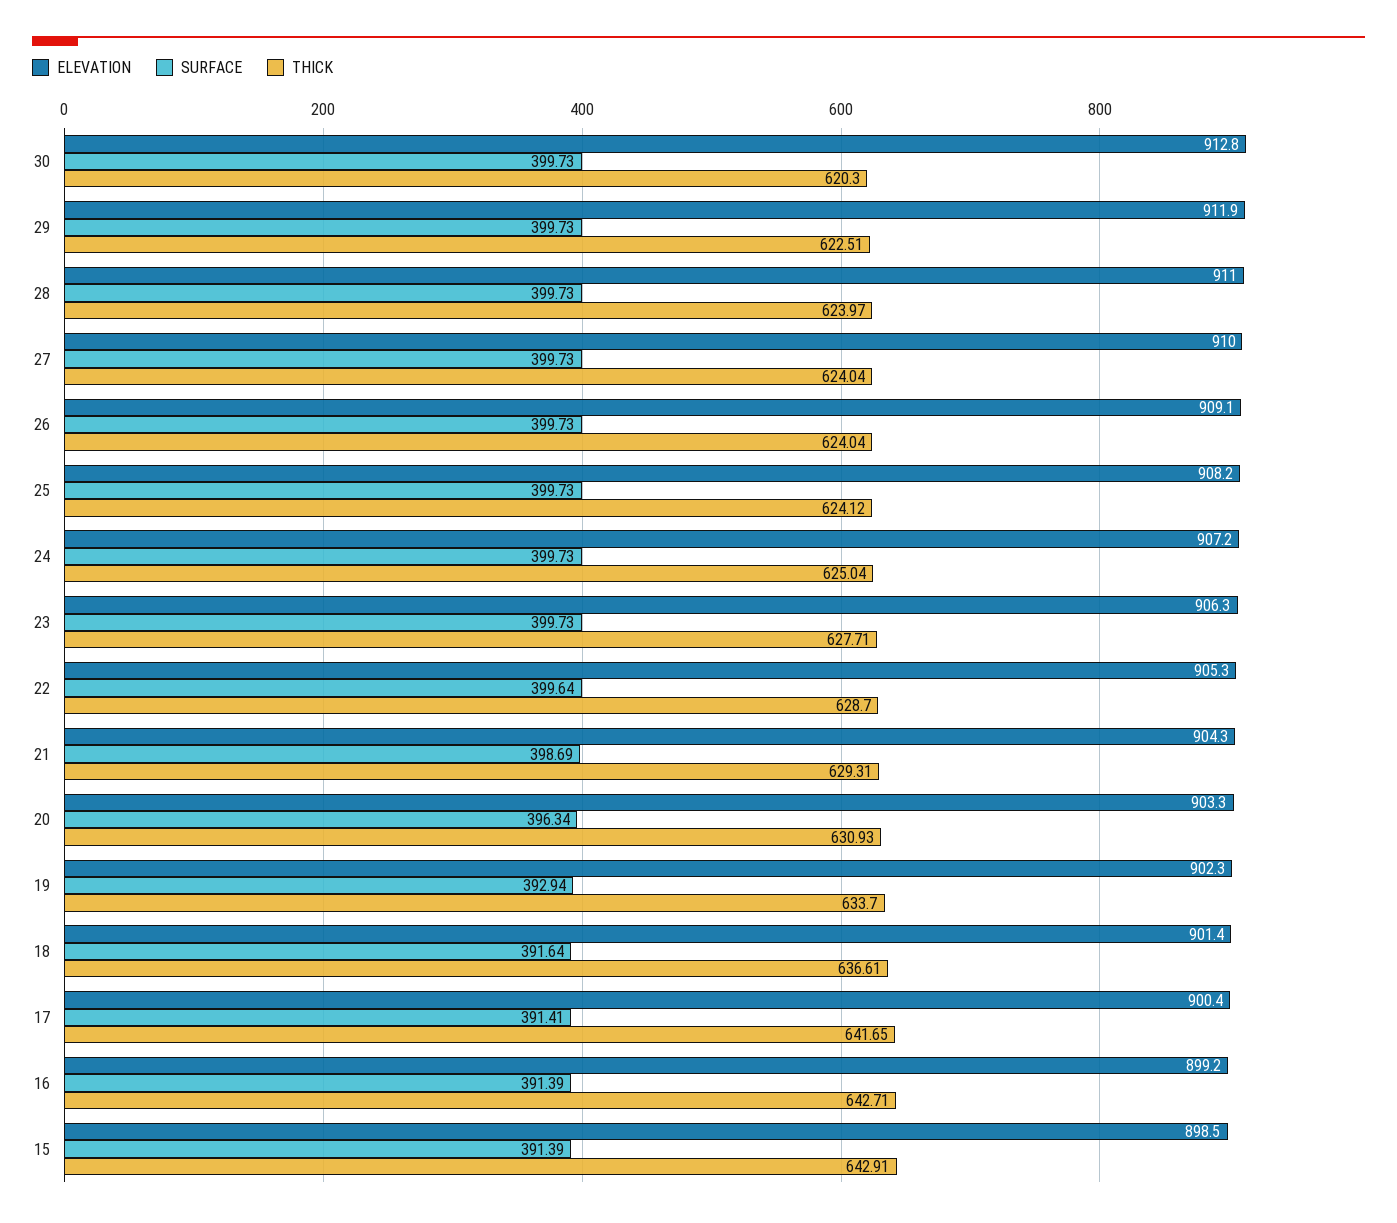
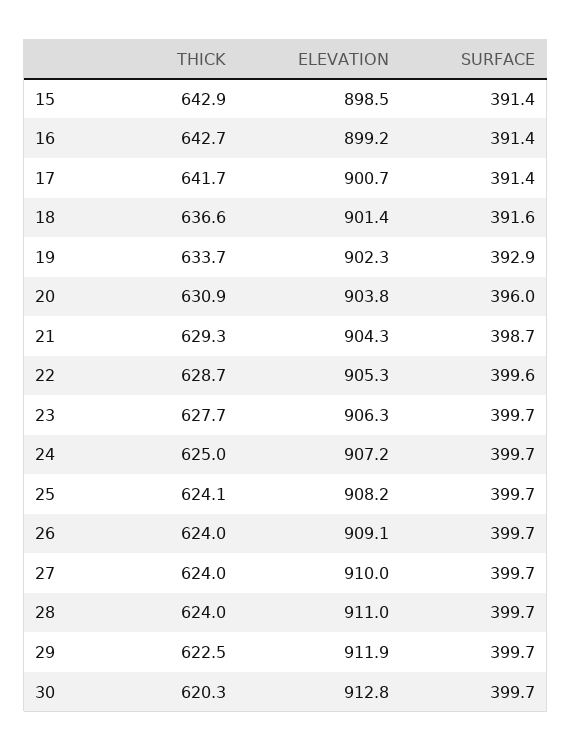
  {
    "ELEVATION": {
      "30": 912.8,
      "29": 911.9,
      "28": 911,
      "27": 910,
      "26": 909.1,
      "25": 908.2,
      "24": 907.2,
      "23": 906.3,
      "22": 905.3,
      "21": 904.3,
-     "20": 903.3,
+     "20": 903.8,
      "19": 902.3,
      "18": 901.4,
-     "17": 900.4,
+     "17": 900.7,
      "16": 899.2,
      "15": 898.5
    },
    "SURFACE": {
      "30": 399.73,
      "29": 399.73,
      "28": 399.73,
      "27": 399.73,
      "26": 399.73,
      "25": 399.73,
      "24": 399.73,
      "23": 399.73,
      "22": 399.64,
      "21": 398.69,
-     "20": 396.34,
+     "20": 396,
      "19": 392.94,
      "18": 391.64,
      "17": 391.41,
      "16": 391.39,
      "15": 391.39
    },
    "THICK": {
      "30": 620.3,
      "29": 622.51,
      "28": 623.97,
      "27": 624.04,
      "26": 624.04,
      "25": 624.12,
      "24": 625.04,
      "23": 627.71,
      "22": 628.7,
      "21": 629.31,
      "20": 630.93,
      "19": 633.7,
      "18": 636.61,
      "17": 641.65,
      "16": 642.71,
      "15": 642.91
    }
  }

